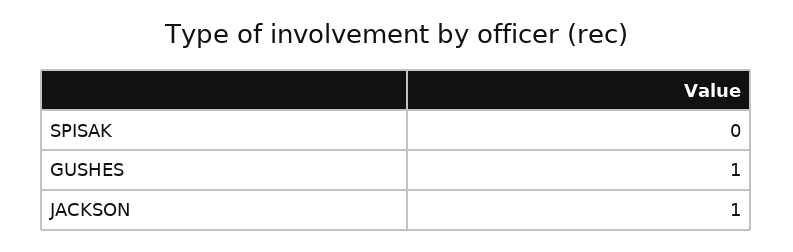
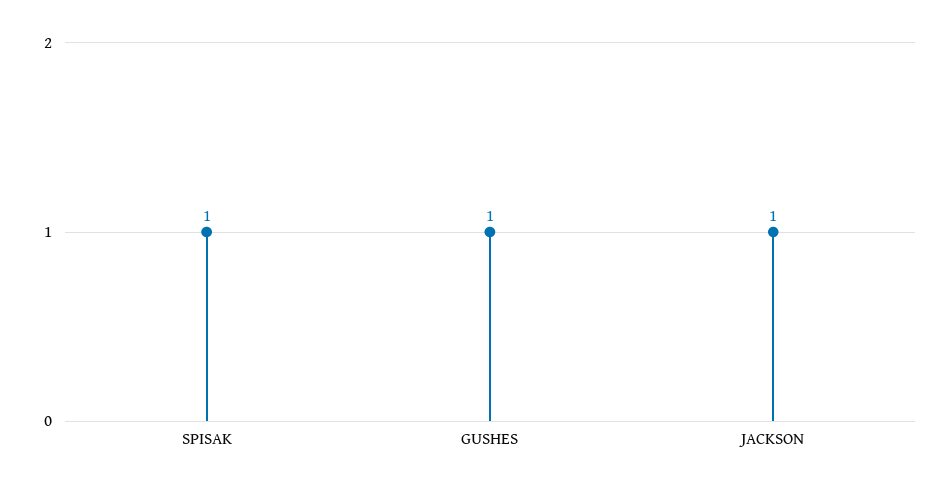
  {
-   "SPISAK": 0,
+   "SPISAK": 1,
    "GUSHES": 1,
    "JACKSON": 1
  }

